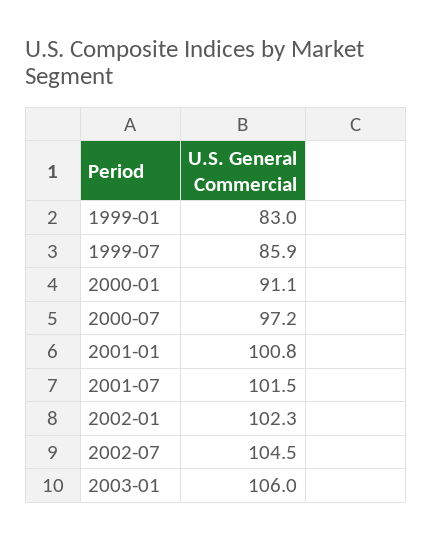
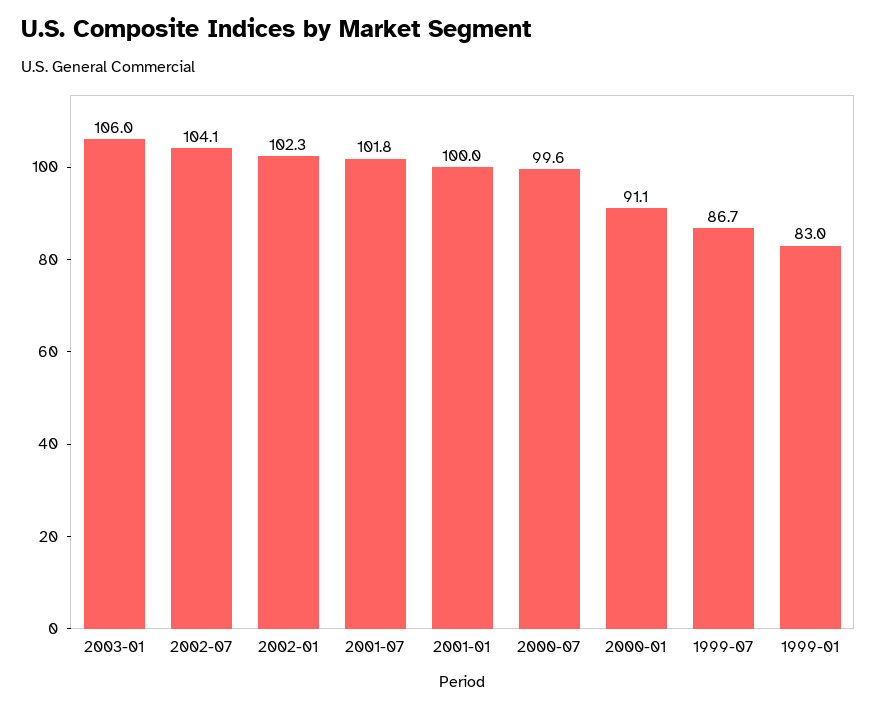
  {
    "1999-01": 83,
-   "1999-07": 85.9,
+   "1999-07": 86.7,
    "2000-01": 91.1,
-   "2000-07": 97.2,
+   "2000-07": 99.6,
-   "2001-01": 100.8,
+   "2001-01": 100,
-   "2001-07": 101.5,
+   "2001-07": 101.8,
    "2002-01": 102.3,
-   "2002-07": 104.5,
+   "2002-07": 104.1,
    "2003-01": 106
  }

